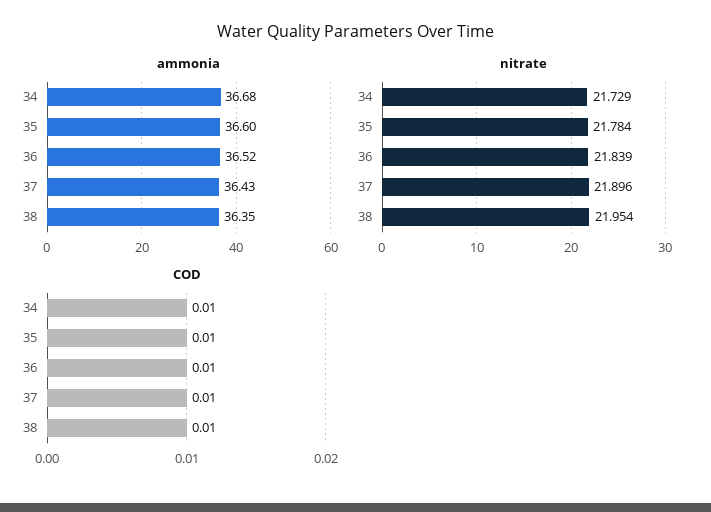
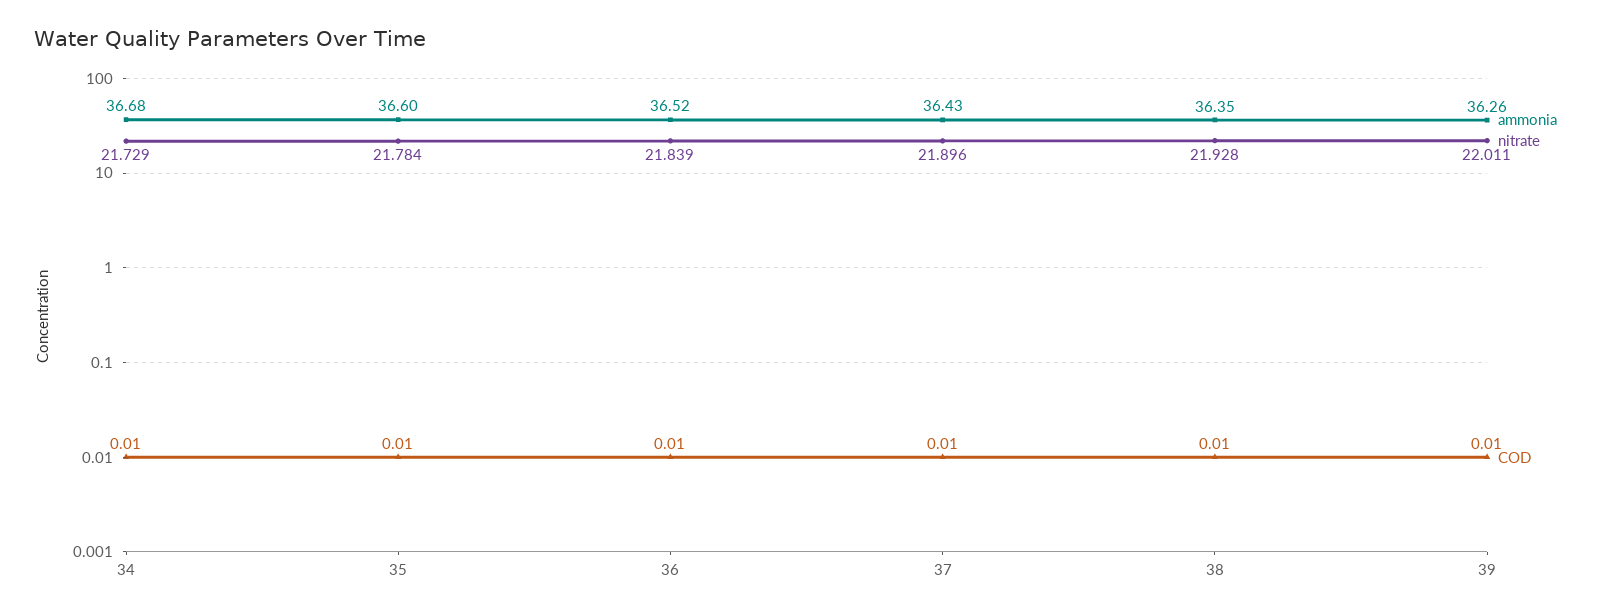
  {
    "ammonia": {
      "34": 36.68,
      "35": 36.6,
      "36": 36.52,
      "37": 36.43,
-     "38": 36.35
+     "38": 36.35,
+     "39": 36.26
    },
    "nitrate": {
      "34": 21.729,
      "35": 21.784,
      "36": 21.839,
      "37": 21.896,
-     "38": 21.954
+     "38": 21.928,
+     "39": 22.011
    },
    "COD": {
      "34": 0.01,
      "35": 0.01,
      "36": 0.01,
      "37": 0.01,
-     "38": 0.01
+     "38": 0.01,
+     "39": 0.01
    }
  }

